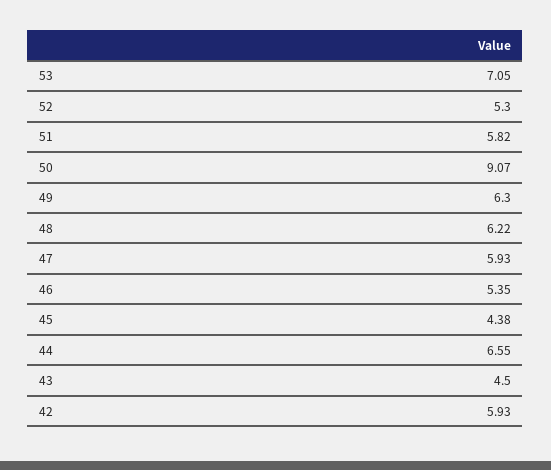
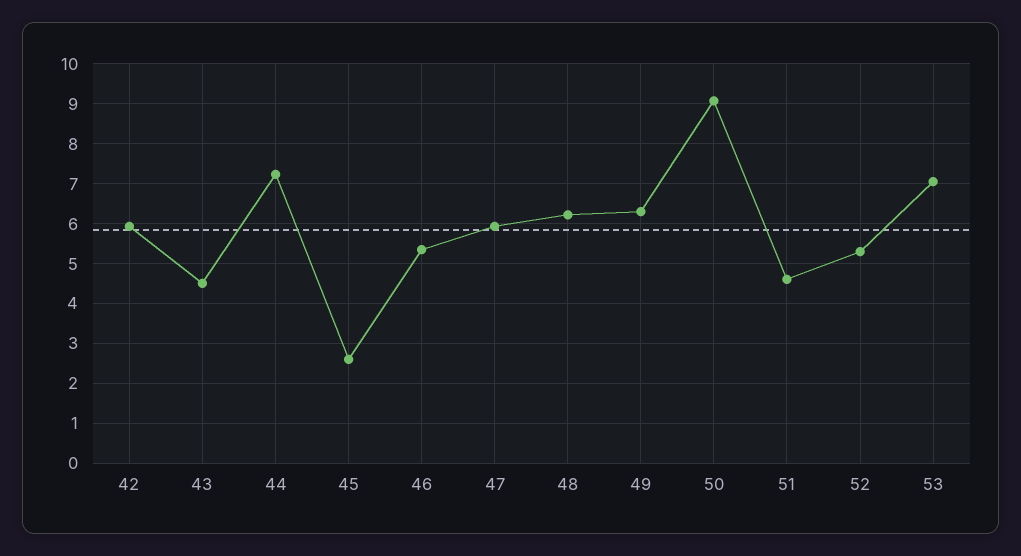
  {
    "53": 7.05,
    "52": 5.3,
-   "51": 5.82,
+   "51": 4.6,
    "50": 9.07,
    "49": 6.3,
    "48": 6.22,
    "47": 5.93,
    "46": 5.35,
-   "45": 4.38,
+   "45": 2.6,
-   "44": 6.55,
+   "44": 7.2,
    "43": 4.5,
    "42": 5.93
  }

